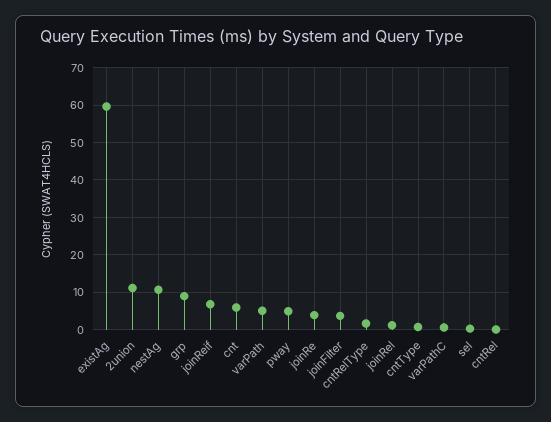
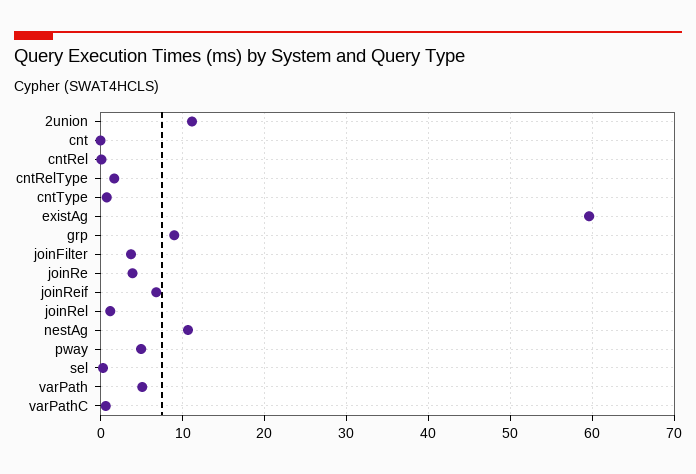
  {
    "existAg": 60,
    "2union": 11,
    "nestAg": 11,
    "grp": 9,
    "joinReif": 7,
-   "cnt": 6,
+   "cnt": 0,
    "varPath": 5,
    "pway": 5,
    "joinRe": 4,
    "joinFilter": 4,
    "cntRelType": 2,
    "joinRel": 1,
    "cntType": 1,
    "varPathC": 1,
    "sel": 0,
    "cntRel": 0
  }

